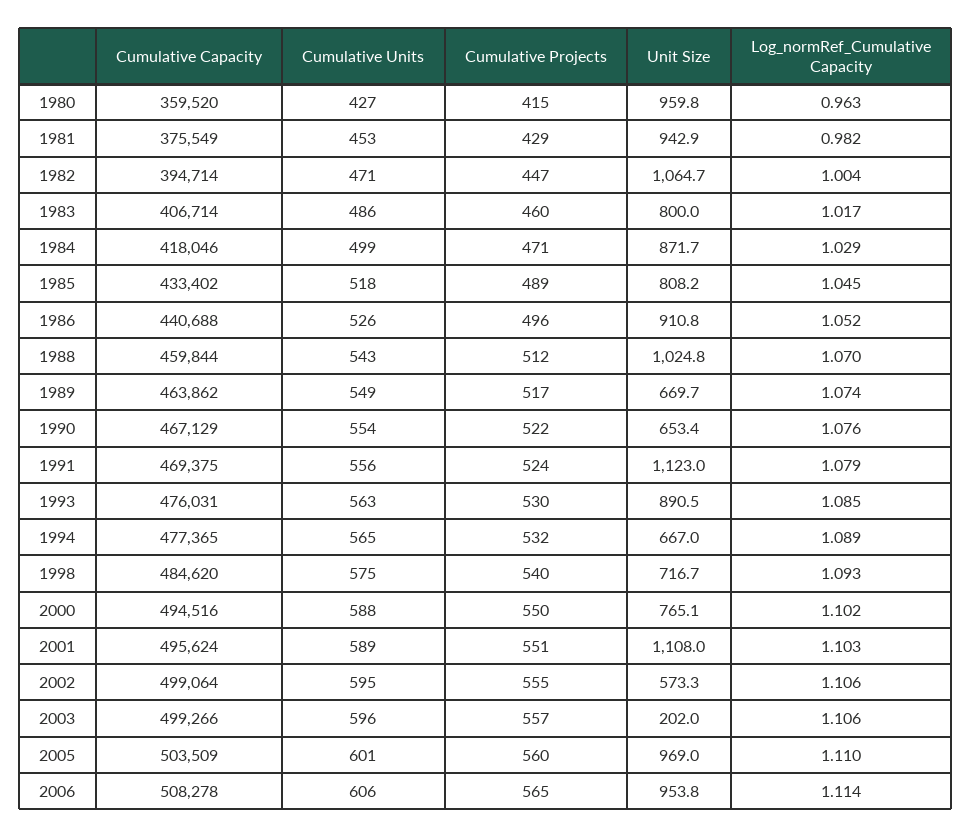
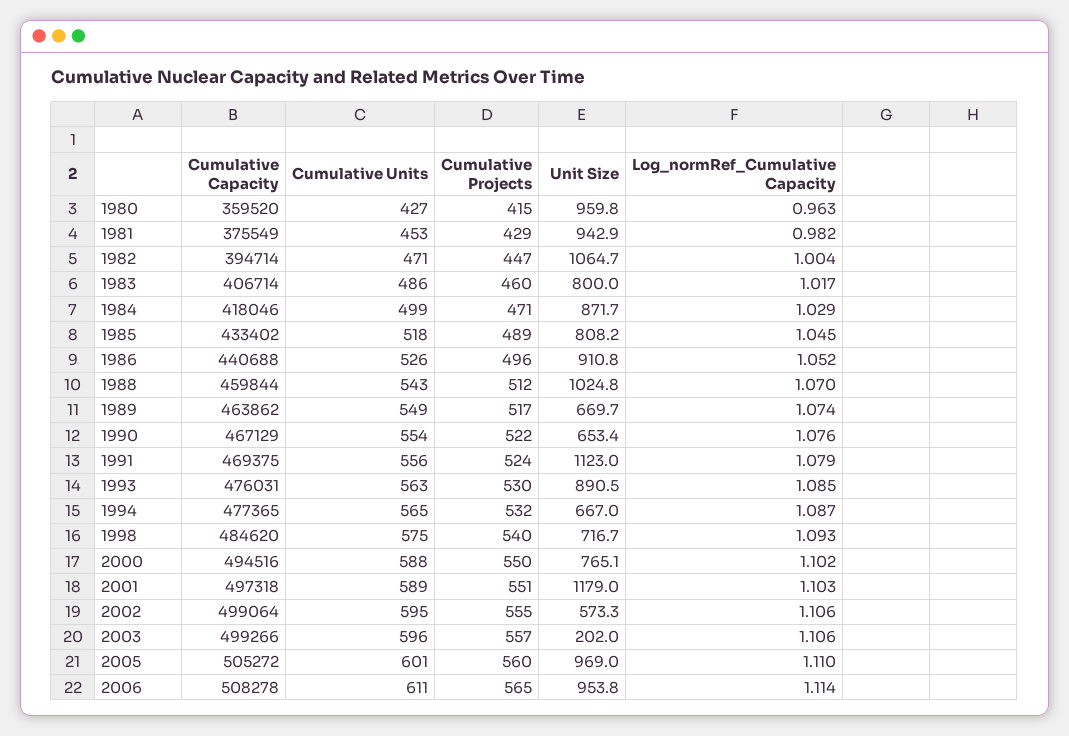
  {
    "Cumulative Capacity": {
      "1980": 359520,
      "1981": 375549,
      "1982": 394714,
      "1983": 406714,
      "1984": 418046,
      "1985": 433402,
      "1986": 440688,
      "1988": 459844,
      "1989": 463862,
      "1990": 467129,
      "1991": 469375,
      "1993": 476031,
      "1994": 477365,
      "1998": 484620,
      "2000": 494516,
-     "2001": 495624,
+     "2001": 497318,
      "2002": 499064,
      "2003": 499266,
-     "2005": 503509,
+     "2005": 505272,
      "2006": 508278
    },
    "Cumulative Units": {
      "1980": 427,
      "1981": 453,
      "1982": 471,
      "1983": 486,
      "1984": 499,
      "1985": 518,
      "1986": 526,
      "1988": 543,
      "1989": 549,
      "1990": 554,
      "1991": 556,
      "1993": 563,
      "1994": 565,
      "1998": 575,
      "2000": 588,
      "2001": 589,
      "2002": 595,
      "2003": 596,
      "2005": 601,
-     "2006": 606
+     "2006": 611
    },
    "Cumulative Projects": {
      "1980": 415,
      "1981": 429,
      "1982": 447,
      "1983": 460,
      "1984": 471,
      "1985": 489,
      "1986": 496,
      "1988": 512,
      "1989": 517,
      "1990": 522,
      "1991": 524,
      "1993": 530,
      "1994": 532,
      "1998": 540,
      "2000": 550,
      "2001": 551,
      "2002": 555,
      "2003": 557,
      "2005": 560,
      "2006": 565
    },
    "Unit Size": {
      "1980": 959.8,
      "1981": 942.9,
      "1982": 1064.7,
      "1983": 800,
      "1984": 871.7,
      "1985": 808.2,
      "1986": 910.8,
      "1988": 1024.8,
      "1989": 669.7,
      "1990": 653.4,
      "1991": 1123,
      "1993": 890.5,
      "1994": 667,
      "1998": 716.7,
      "2000": 765.1,
-     "2001": 1108,
+     "2001": 1179,
      "2002": 573.3,
      "2003": 202,
      "2005": 969,
      "2006": 953.8
    },
    "Log_normRef_Cumulative Capacity": {
      "1980": 0.963,
      "1981": 0.982,
      "1982": 1.004,
      "1983": 1.017,
      "1984": 1.029,
      "1985": 1.045,
      "1986": 1.052,
      "1988": 1.07,
      "1989": 1.074,
      "1990": 1.076,
      "1991": 1.079,
      "1993": 1.085,
-     "1994": 1.089,
+     "1994": 1.087,
      "1998": 1.093,
      "2000": 1.102,
      "2001": 1.103,
      "2002": 1.106,
      "2003": 1.106,
      "2005": 1.11,
      "2006": 1.114
    }
  }

